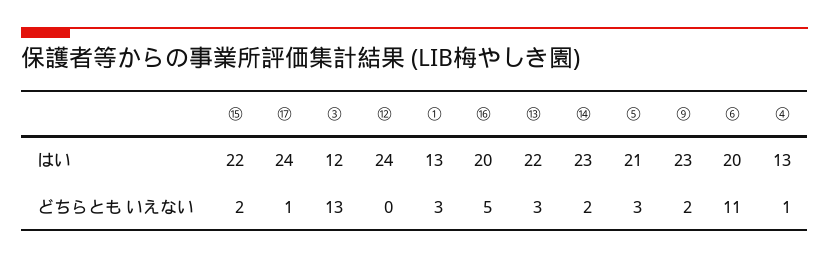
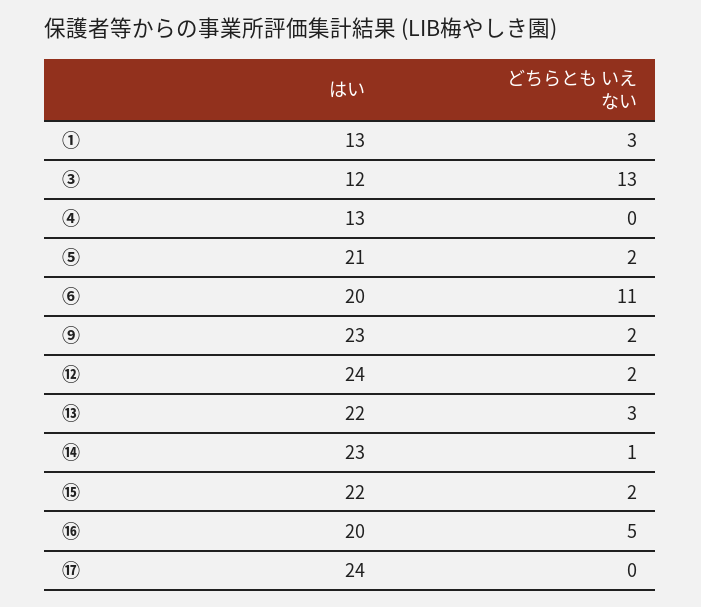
  {
    "⑮": {
      "はい": 22,
      "どちらとも いえない": 2
    },
    "⑰": {
      "はい": 24,
-     "どちらとも いえない": 1
+     "どちらとも いえない": 0
    },
    "③": {
      "はい": 12,
      "どちらとも いえない": 13
    },
    "⑫": {
      "はい": 24,
-     "どちらとも いえない": 0
+     "どちらとも いえない": 2
    },
    "①": {
      "はい": 13,
      "どちらとも いえない": 3
    },
    "⑯": {
      "はい": 20,
      "どちらとも いえない": 5
    },
    "⑬": {
      "はい": 22,
      "どちらとも いえない": 3
    },
    "⑭": {
      "はい": 23,
-     "どちらとも いえない": 2
+     "どちらとも いえない": 1
    },
    "⑤": {
      "はい": 21,
-     "どちらとも いえない": 3
+     "どちらとも いえない": 2
    },
    "⑨": {
      "はい": 23,
      "どちらとも いえない": 2
    },
    "⑥": {
      "はい": 20,
      "どちらとも いえない": 11
    },
    "④": {
      "はい": 13,
-     "どちらとも いえない": 1
+     "どちらとも いえない": 0
    }
  }

